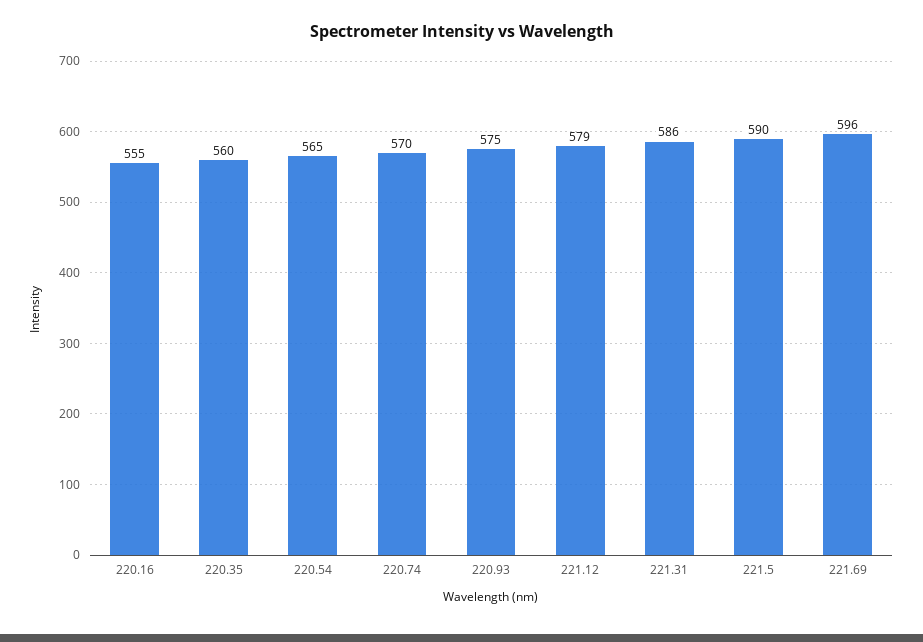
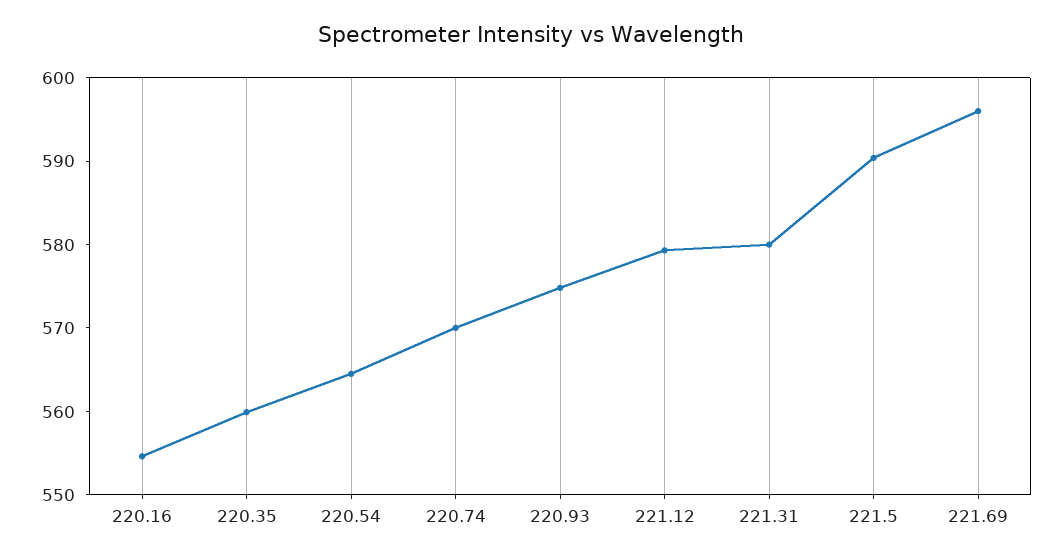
  {
    "220.16": 555,
    "220.35": 560,
    "220.54": 565,
    "220.74": 570,
    "220.93": 575,
    "221.12": 579,
-   "221.31": 586,
+   "221.31": 580,
    "221.5": 590,
    "221.69": 596
  }

